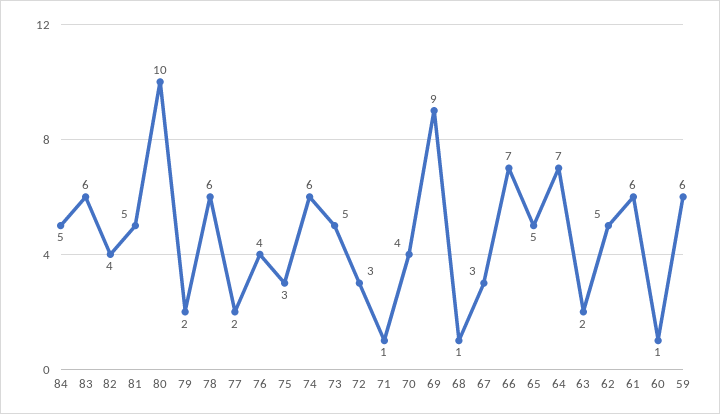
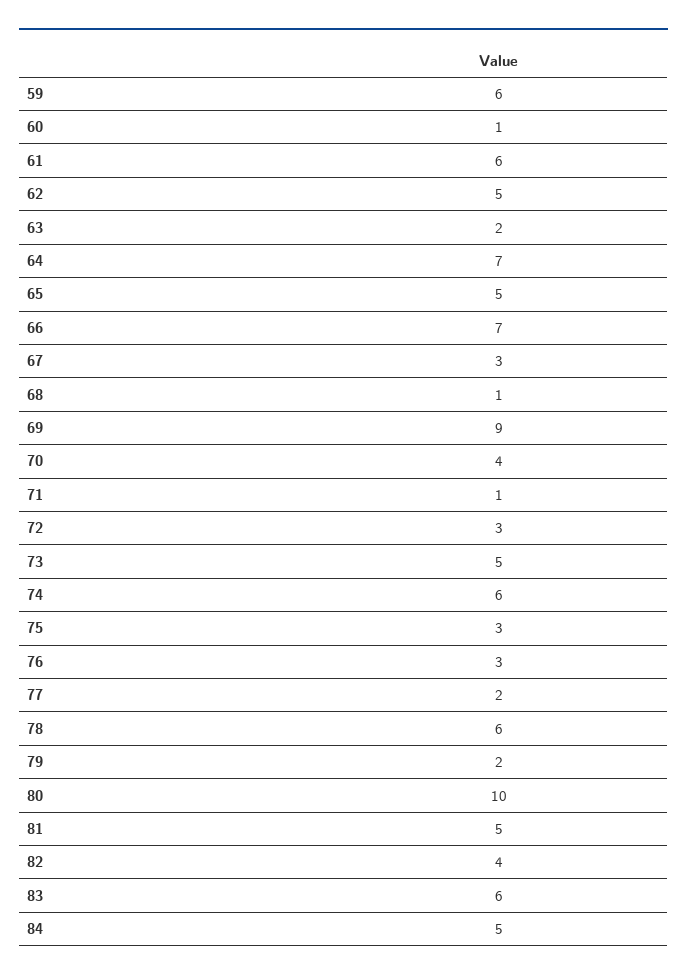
  {
    "84": 5,
    "83": 6,
    "82": 4,
    "81": 5,
    "80": 10,
    "79": 2,
    "78": 6,
    "77": 2,
-   "76": 4,
+   "76": 3,
    "75": 3,
    "74": 6,
    "73": 5,
    "72": 3,
    "71": 1,
    "70": 4,
    "69": 9,
    "68": 1,
    "67": 3,
    "66": 7,
    "65": 5,
    "64": 7,
    "63": 2,
    "62": 5,
    "61": 6,
    "60": 1,
    "59": 6
  }

